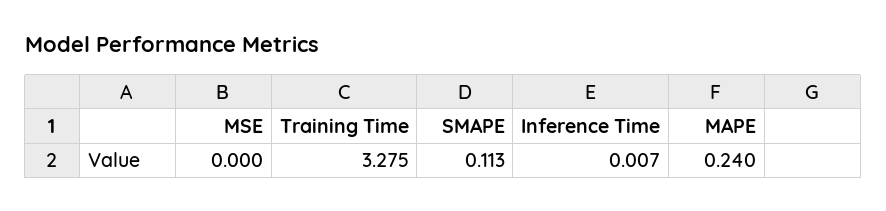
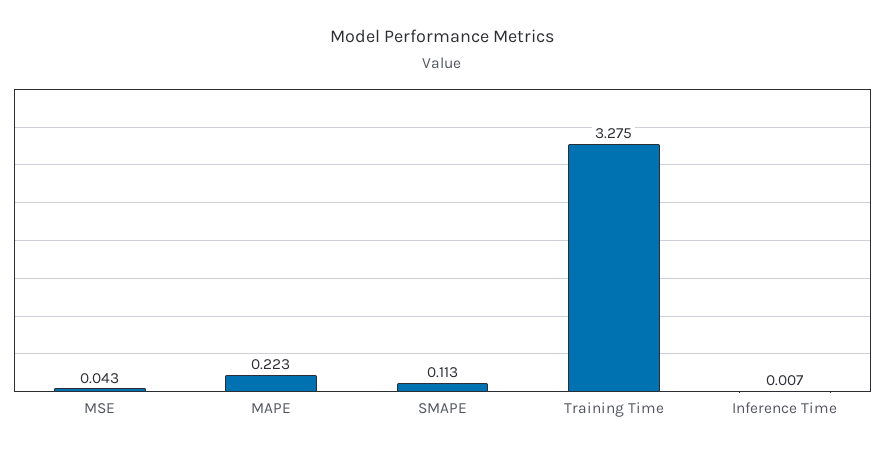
  {
-   "MSE": 0,
+   "MSE": 0.043,
    "Training Time": 3.275,
    "SMAPE": 0.113,
    "Inference Time": 0.007,
-   "MAPE": 0.24
+   "MAPE": 0.223
  }

